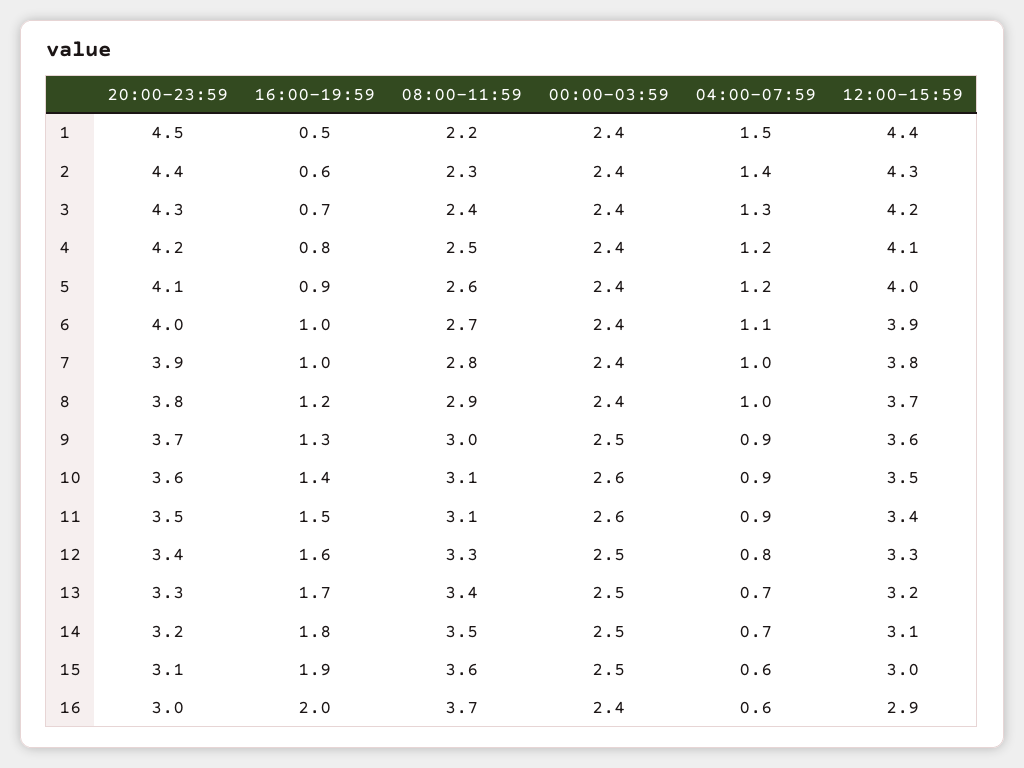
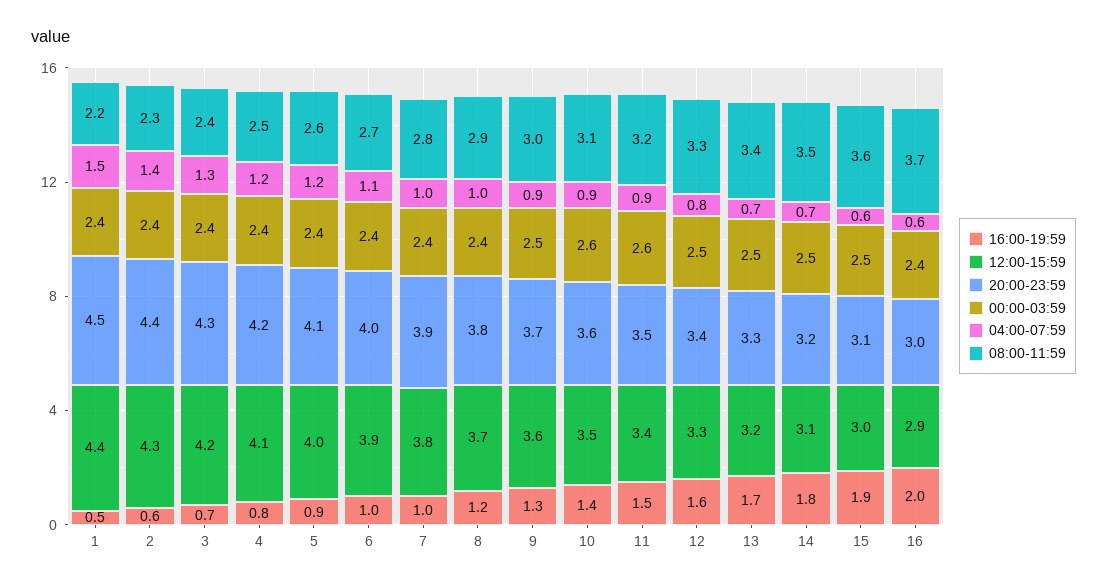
  {
    "20:00-23:59": {
      "1": 4.5,
      "2": 4.4,
      "3": 4.3,
      "4": 4.2,
      "5": 4.1,
      "6": 4,
      "7": 3.9,
      "8": 3.8,
      "9": 3.7,
      "10": 3.6,
      "11": 3.5,
      "12": 3.4,
      "13": 3.3,
      "14": 3.2,
      "15": 3.1,
      "16": 3
    },
    "16:00-19:59": {
      "1": 0.5,
      "2": 0.6,
      "3": 0.7,
      "4": 0.8,
      "5": 0.9,
      "6": 1,
      "7": 1,
      "8": 1.2,
      "9": 1.3,
      "10": 1.4,
      "11": 1.5,
      "12": 1.6,
      "13": 1.7,
      "14": 1.8,
      "15": 1.9,
      "16": 2
    },
    "08:00-11:59": {
      "1": 2.2,
      "2": 2.3,
      "3": 2.4,
      "4": 2.5,
      "5": 2.6,
      "6": 2.7,
      "7": 2.8,
      "8": 2.9,
      "9": 3,
      "10": 3.1,
-     "11": 3.1,
+     "11": 3.2,
      "12": 3.3,
      "13": 3.4,
      "14": 3.5,
      "15": 3.6,
      "16": 3.7
    },
    "00:00-03:59": {
      "1": 2.4,
      "2": 2.4,
      "3": 2.4,
      "4": 2.4,
      "5": 2.4,
      "6": 2.4,
      "7": 2.4,
      "8": 2.4,
      "9": 2.5,
      "10": 2.6,
      "11": 2.6,
      "12": 2.5,
      "13": 2.5,
      "14": 2.5,
      "15": 2.5,
      "16": 2.4
    },
    "04:00-07:59": {
      "1": 1.5,
      "2": 1.4,
      "3": 1.3,
      "4": 1.2,
      "5": 1.2,
      "6": 1.1,
      "7": 1,
      "8": 1,
      "9": 0.9,
      "10": 0.9,
      "11": 0.9,
      "12": 0.8,
      "13": 0.7,
      "14": 0.7,
      "15": 0.6,
      "16": 0.6
    },
    "12:00-15:59": {
      "1": 4.4,
      "2": 4.3,
      "3": 4.2,
      "4": 4.1,
      "5": 4,
      "6": 3.9,
      "7": 3.8,
      "8": 3.7,
      "9": 3.6,
      "10": 3.5,
      "11": 3.4,
      "12": 3.3,
      "13": 3.2,
      "14": 3.1,
      "15": 3,
      "16": 2.9
    }
  }

